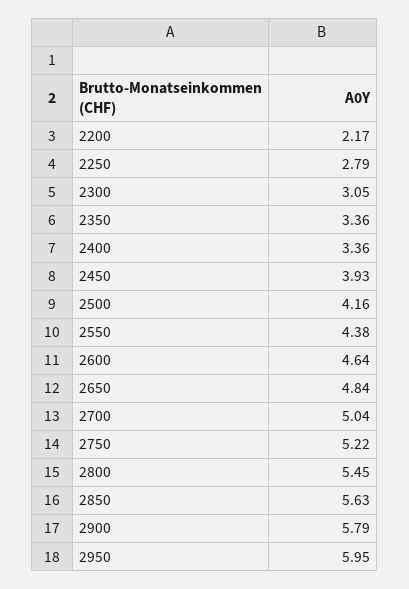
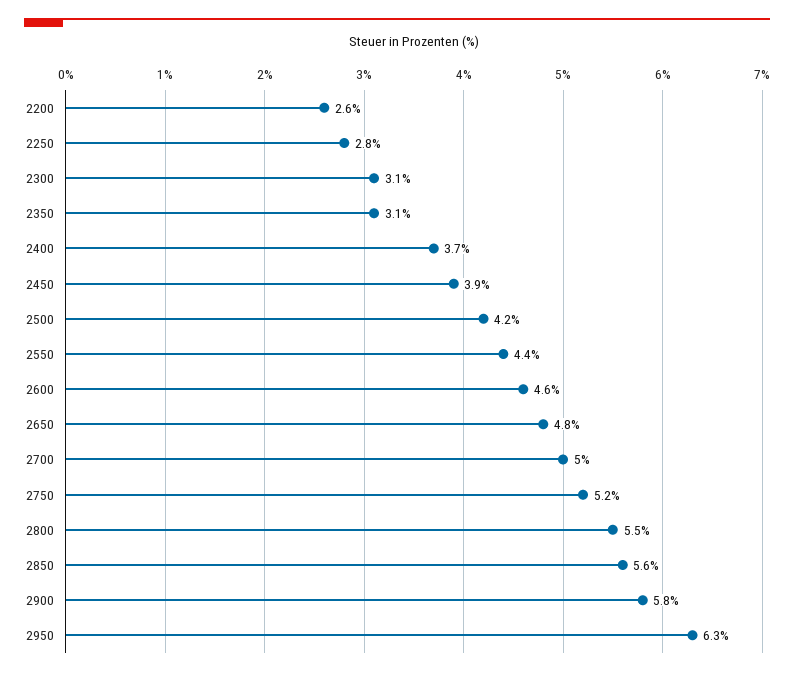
  {
-   "2200": 2.17,
+   "2200": 2.6,
    "2250": 2.79,
    "2300": 3.05,
-   "2350": 3.36,
+   "2350": 3.1,
-   "2400": 3.36,
+   "2400": 3.7,
    "2450": 3.93,
    "2500": 4.16,
    "2550": 4.38,
    "2600": 4.64,
    "2650": 4.84,
    "2700": 5.04,
    "2750": 5.22,
    "2800": 5.45,
    "2850": 5.63,
    "2900": 5.79,
-   "2950": 5.95
+   "2950": 6.3
  }

